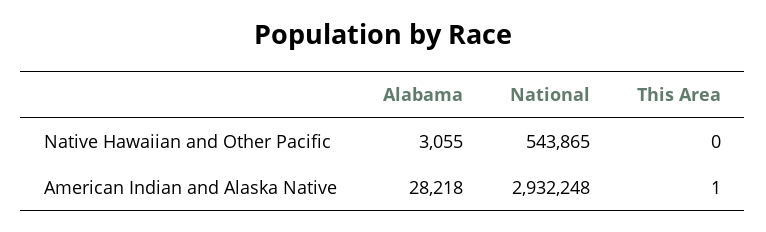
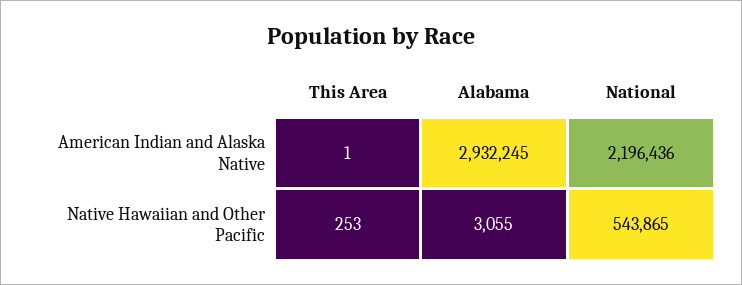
  {
    "Alabama": {
      "Native Hawaiian and Other Pacific": 3055,
-     "American Indian and Alaska Native": 28218
+     "American Indian and Alaska Native": 2932245
    },
    "National": {
      "Native Hawaiian and Other Pacific": 543865,
-     "American Indian and Alaska Native": 2932248
+     "American Indian and Alaska Native": 2196436
    },
    "This Area": {
-     "Native Hawaiian and Other Pacific": 0,
+     "Native Hawaiian and Other Pacific": 253,
      "American Indian and Alaska Native": 1
    }
  }

